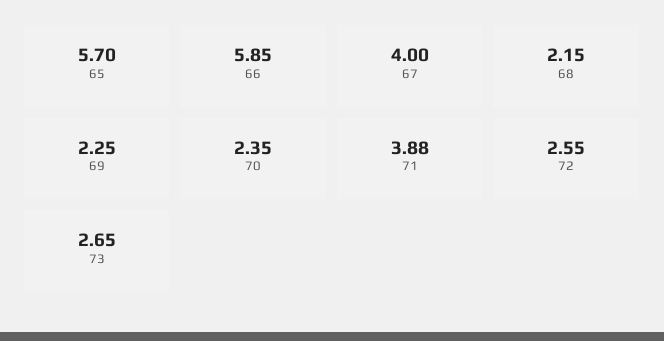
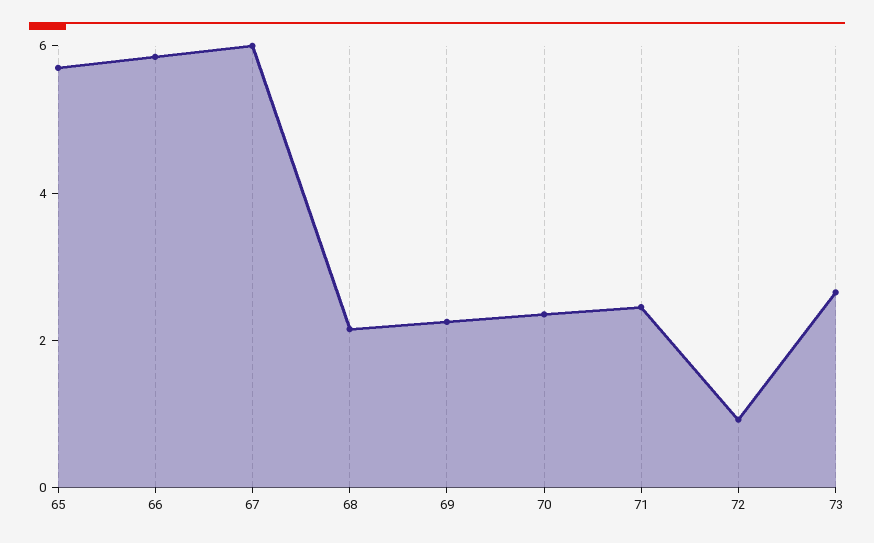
  {
    "65": 5.7,
    "66": 5.85,
-   "67": 4,
+   "67": 6,
    "68": 2.15,
    "69": 2.25,
    "70": 2.35,
-   "71": 3.88,
+   "71": 2.5,
-   "72": 2.55,
+   "72": 1,
    "73": 2.65
  }

